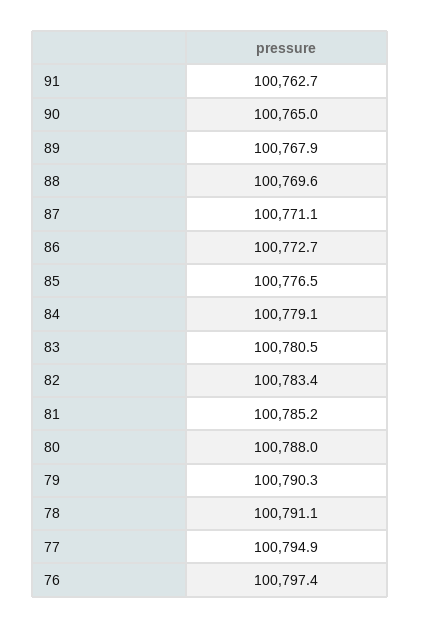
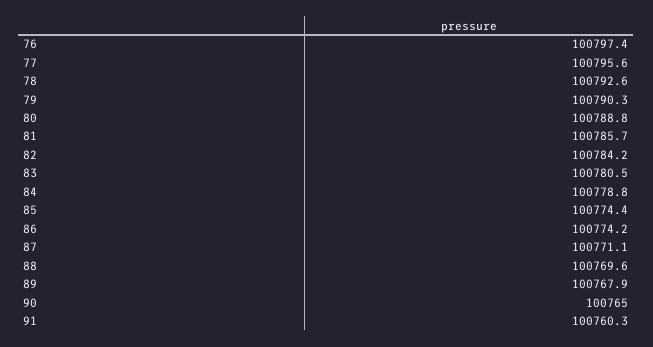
  {
-   "91": 100762.7,
+   "91": 100760.3,
    "90": 100765,
    "89": 100767.9,
    "88": 100769.6,
    "87": 100771.1,
-   "86": 100772.7,
+   "86": 100774.2,
-   "85": 100776.5,
+   "85": 100774.4,
-   "84": 100779.1,
+   "84": 100778.8,
    "83": 100780.5,
-   "82": 100783.4,
+   "82": 100784.2,
-   "81": 100785.2,
+   "81": 100785.7,
-   "80": 100788,
+   "80": 100788.8,
    "79": 100790.3,
-   "78": 100791.1,
+   "78": 100792.6,
-   "77": 100794.9,
+   "77": 100795.6,
    "76": 100797.4
  }

